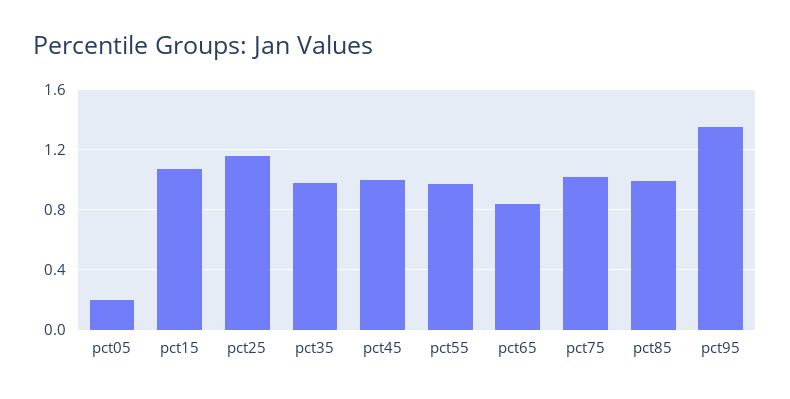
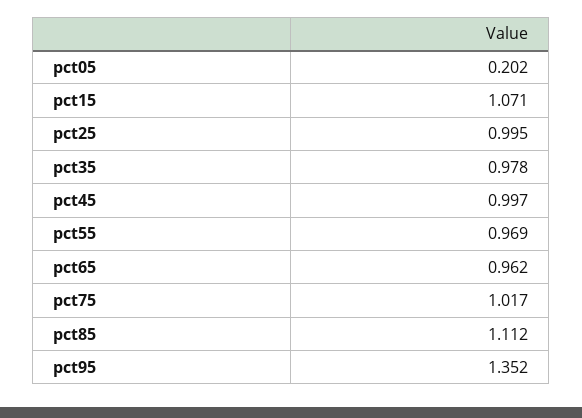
  {
    "pct05": 0.202,
    "pct15": 1.071,
-   "pct25": 1.15,
+   "pct25": 0.995,
    "pct35": 0.978,
    "pct45": 0.997,
    "pct55": 0.969,
-   "pct65": 0.85,
+   "pct65": 0.962,
    "pct75": 1.017,
-   "pct85": 1,
+   "pct85": 1.112,
    "pct95": 1.352
  }

